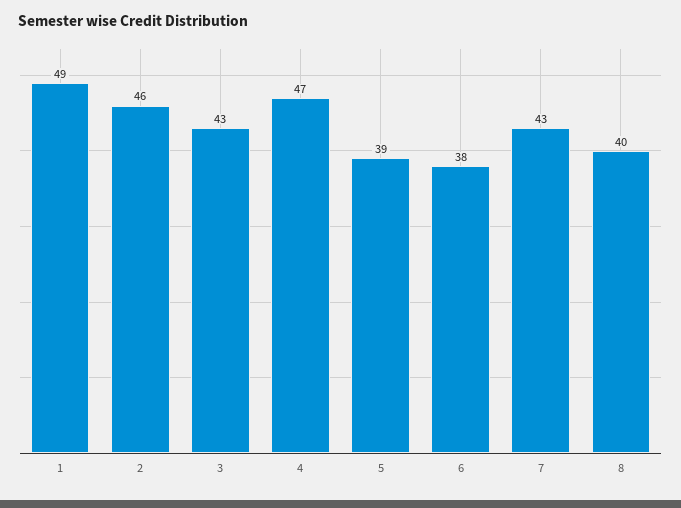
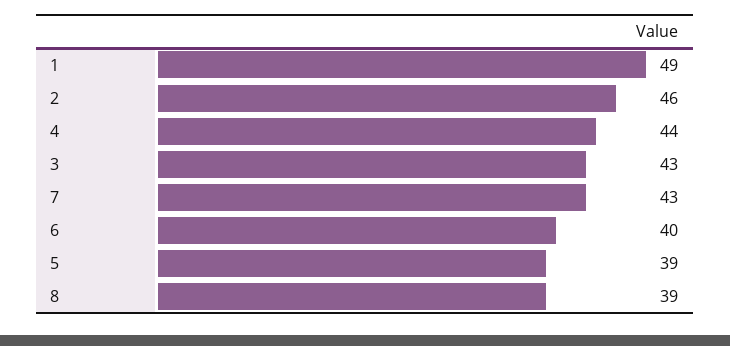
  {
    "1": 49,
    "2": 46,
    "3": 43,
-   "4": 47,
+   "4": 44,
    "5": 39,
-   "6": 38,
+   "6": 40,
    "7": 43,
-   "8": 40
+   "8": 39
  }

